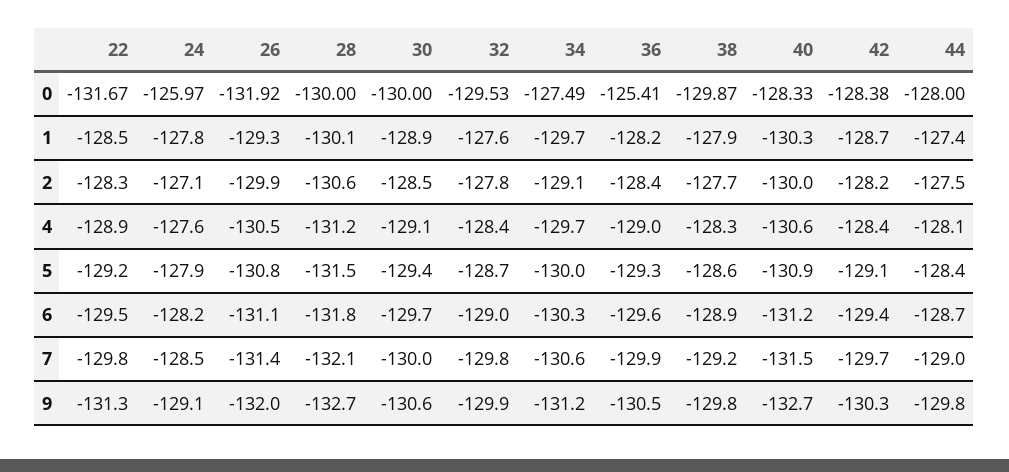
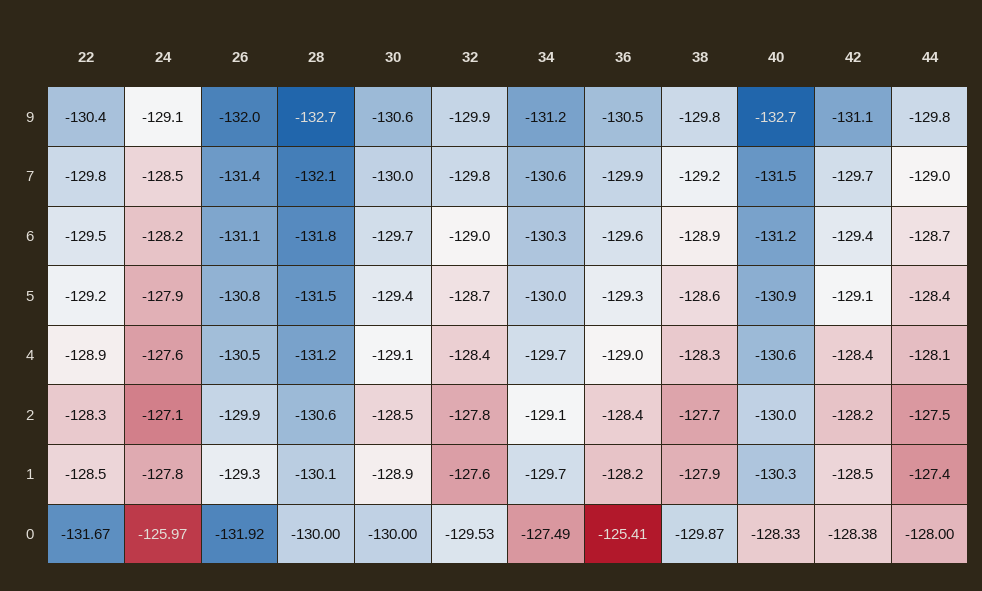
  {
    "22": {
      "0": -131.67,
      "1": -128.5,
      "2": -128.3,
      "4": -128.9,
      "5": -129.2,
      "6": -129.5,
      "7": -129.8,
-     "9": -131.3
+     "9": -130.4
    },
    "24": {
      "0": -125.97,
      "1": -127.8,
      "2": -127.1,
      "4": -127.6,
      "5": -127.9,
      "6": -128.2,
      "7": -128.5,
      "9": -129.1
    },
    "26": {
      "0": -131.92,
      "1": -129.3,
      "2": -129.9,
      "4": -130.5,
      "5": -130.8,
      "6": -131.1,
      "7": -131.4,
      "9": -132
    },
    "28": {
      "0": -130,
      "1": -130.1,
      "2": -130.6,
      "4": -131.2,
      "5": -131.5,
      "6": -131.8,
      "7": -132.1,
      "9": -132.7
    },
    "30": {
      "0": -130,
      "1": -128.9,
      "2": -128.5,
      "4": -129.1,
      "5": -129.4,
      "6": -129.7,
      "7": -130,
      "9": -130.6
    },
    "32": {
      "0": -129.53,
      "1": -127.6,
      "2": -127.8,
      "4": -128.4,
      "5": -128.7,
      "6": -129,
      "7": -129.8,
      "9": -129.9
    },
    "34": {
      "0": -127.49,
      "1": -129.7,
      "2": -129.1,
      "4": -129.7,
      "5": -130,
      "6": -130.3,
      "7": -130.6,
      "9": -131.2
    },
    "36": {
      "0": -125.41,
      "1": -128.2,
      "2": -128.4,
      "4": -129,
      "5": -129.3,
      "6": -129.6,
      "7": -129.9,
      "9": -130.5
    },
    "38": {
      "0": -129.87,
      "1": -127.9,
      "2": -127.7,
      "4": -128.3,
      "5": -128.6,
      "6": -128.9,
      "7": -129.2,
      "9": -129.8
    },
    "40": {
      "0": -128.33,
      "1": -130.3,
      "2": -130,
      "4": -130.6,
      "5": -130.9,
      "6": -131.2,
      "7": -131.5,
      "9": -132.7
    },
    "42": {
      "0": -128.38,
-     "1": -128.7,
+     "1": -128.5,
      "2": -128.2,
      "4": -128.4,
      "5": -129.1,
      "6": -129.4,
      "7": -129.7,
-     "9": -130.3
+     "9": -131.1
    },
    "44": {
      "0": -128,
      "1": -127.4,
      "2": -127.5,
      "4": -128.1,
      "5": -128.4,
      "6": -128.7,
      "7": -129,
      "9": -129.8
    }
  }

